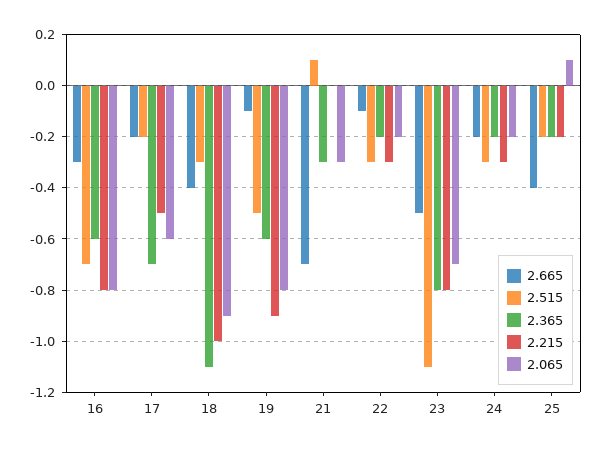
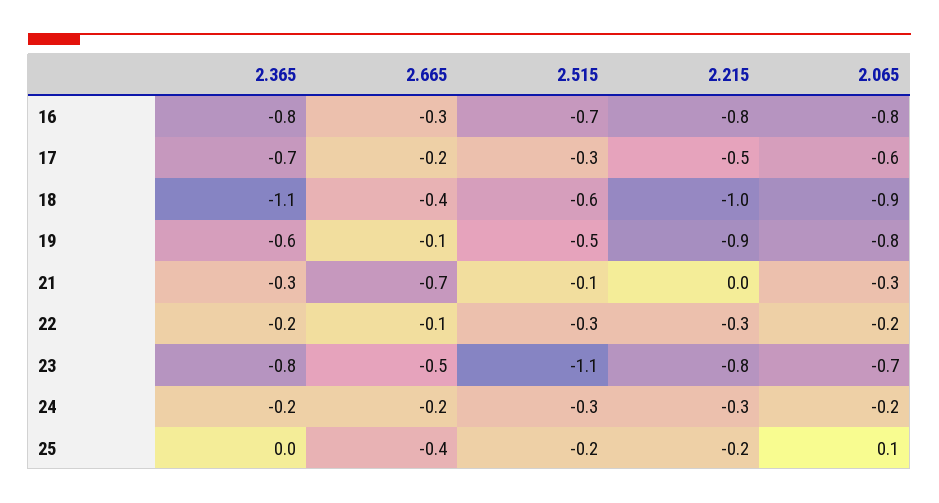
  {
    "2.665": {
      "16": -0.3,
      "17": -0.2,
      "18": -0.4,
      "19": -0.1,
      "21": -0.7,
      "22": -0.1,
      "23": -0.5,
      "24": -0.2,
      "25": -0.4
    },
    "2.515": {
      "16": -0.7,
-     "17": -0.2,
+     "17": -0.3,
-     "18": -0.3,
+     "18": -0.6,
      "19": -0.5,
-     "21": 0.1,
+     "21": -0.1,
      "22": -0.3,
      "23": -1.1,
      "24": -0.3,
      "25": -0.2
    },
    "2.365": {
-     "16": -0.6,
+     "16": -0.8,
      "17": -0.7,
      "18": -1.1,
      "19": -0.6,
      "21": -0.3,
      "22": -0.2,
      "23": -0.8,
      "24": -0.2,
-     "25": -0.2
+     "25": 0
    },
    "2.215": {
      "16": -0.8,
      "17": -0.5,
      "18": -1,
      "19": -0.9,
      "21": 0,
      "22": -0.3,
      "23": -0.8,
      "24": -0.3,
      "25": -0.2
    },
    "2.065": {
      "16": -0.8,
      "17": -0.6,
      "18": -0.9,
      "19": -0.8,
      "21": -0.3,
      "22": -0.2,
      "23": -0.7,
      "24": -0.2,
      "25": 0.1
    }
  }

